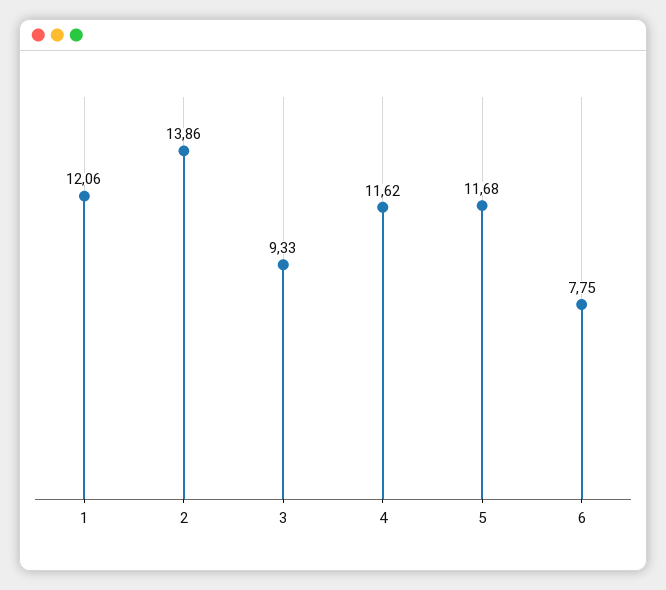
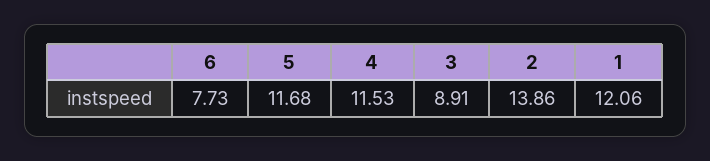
  {
    "1": 12.06,
    "2": 13.86,
-   "3": 9.33,
+   "3": 8.91,
-   "4": 11.62,
+   "4": 11.53,
    "5": 11.68,
-   "6": 7.75
+   "6": 7.73
  }

